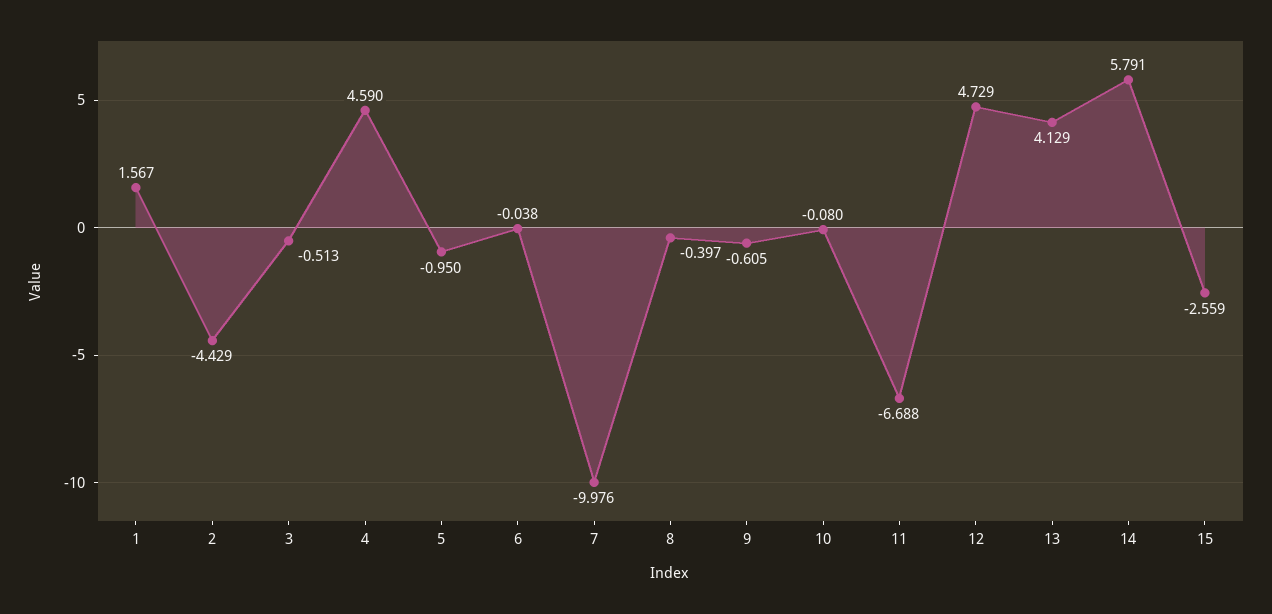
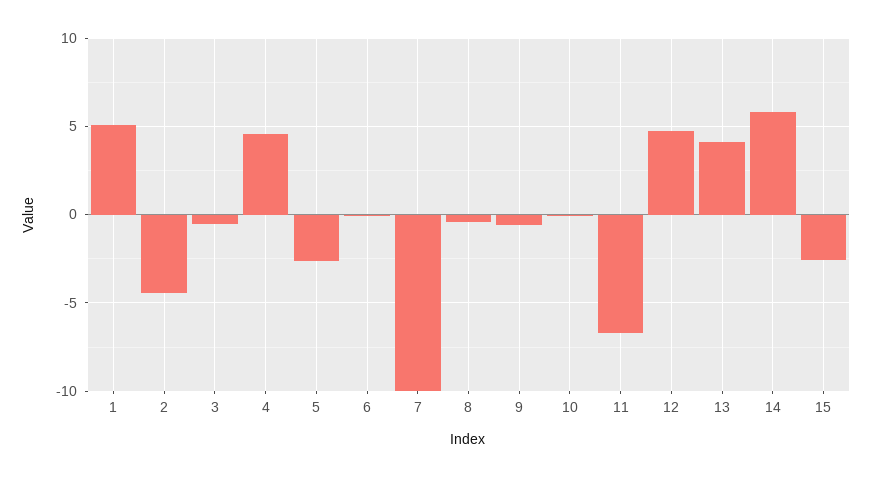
  {
-   "1": 1.567,
+   "1": 5,
    "2": -4.429,
    "3": -0.513,
    "4": 4.59,
-   "5": -0.95,
+   "5": -2.5,
    "6": -0.038,
    "7": -9.976,
    "8": -0.397,
    "9": -0.605,
    "10": -0.08,
    "11": -6.688,
    "12": 4.729,
    "13": 4.129,
    "14": 5.791,
    "15": -2.559
  }

